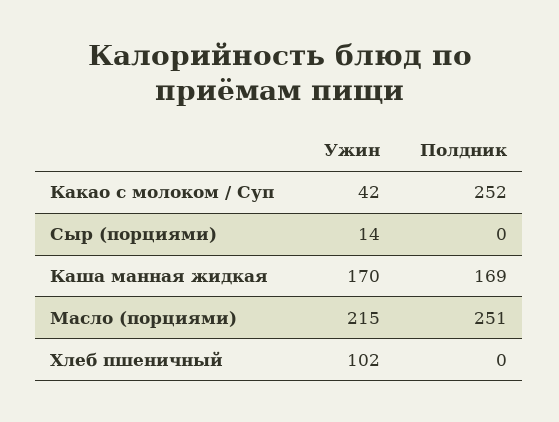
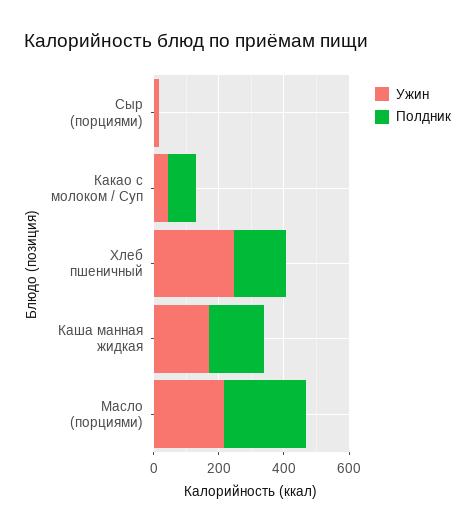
  {
    "Ужин": {
      "Какао с молоком / Суп": 42,
      "Сыр (порциями)": 14,
      "Каша манная жидкая": 170,
      "Масло (порциями)": 215,
-     "Хлеб пшеничный": 102
+     "Хлеб пшеничный": 250
    },
    "Полдник": {
-     "Какао с молоком / Суп": 252,
+     "Какао с молоком / Суп": 100,
      "Сыр (порциями)": 0,
      "Каша манная жидкая": 169,
      "Масло (порциями)": 251,
-     "Хлеб пшеничный": 0
+     "Хлеб пшеничный": 150
    }
  }

